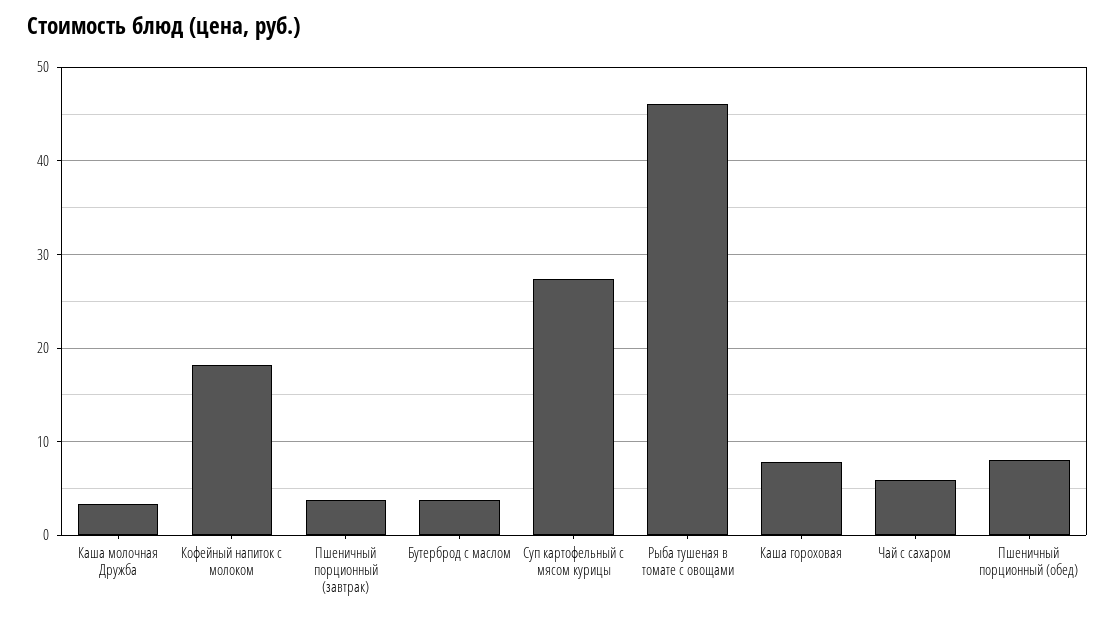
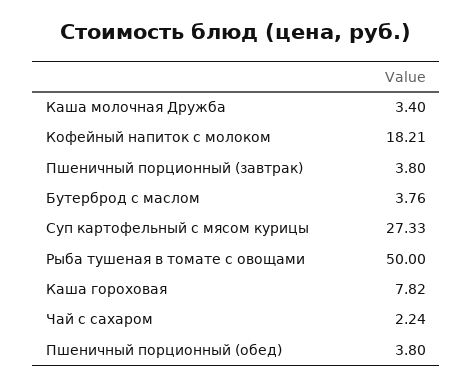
  {
    "Каша молочная Дружба": 3.4,
    "Кофейный напиток с молоком": 18.21,
    "Пшеничный порционный (завтрак)": 3.8,
    "Бутерброд с маслом": 3.76,
    "Суп картофельный с мясом курицы": 27.33,
-   "Рыба тушеная в томате с овощами": 46,
+   "Рыба тушеная в томате с овощами": 50,
    "Каша гороховая": 7.82,
-   "Чай с сахаром": 6,
+   "Чай с сахаром": 2.24,
-   "Пшеничный порционный (обед)": 8
+   "Пшеничный порционный (обед)": 3.8
  }

